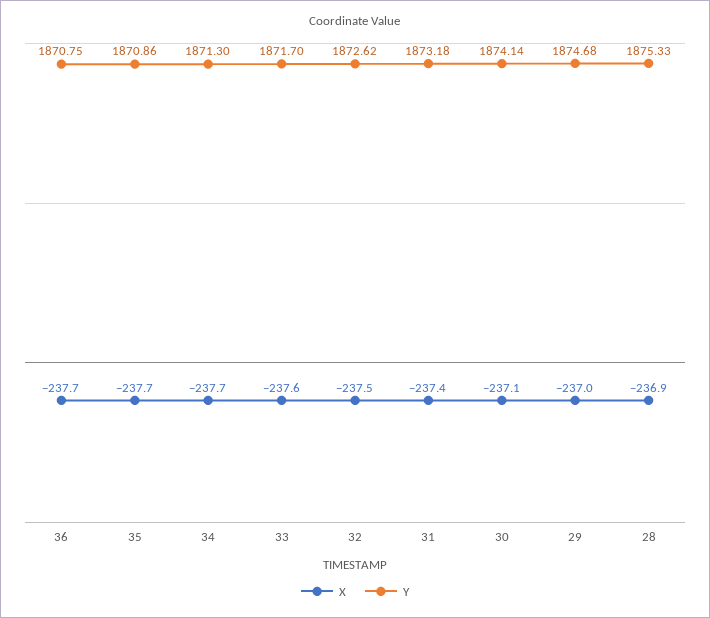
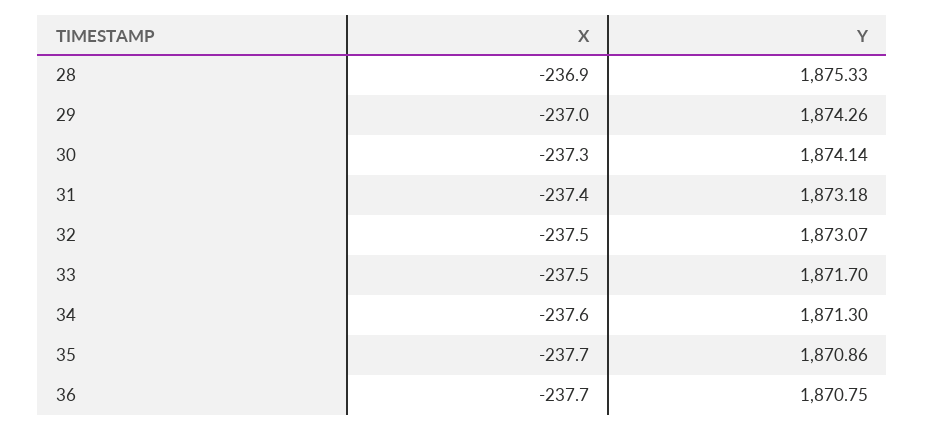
  {
    "X": {
      "36": -237.7,
      "35": -237.7,
-     "34": -237.7,
+     "34": -237.6,
-     "33": -237.6,
+     "33": -237.5,
      "32": -237.5,
      "31": -237.4,
-     "30": -237.1,
+     "30": -237.3,
      "29": -237,
      "28": -236.9
    },
    "Y": {
      "36": 1870.75,
      "35": 1870.86,
      "34": 1871.3,
      "33": 1871.7,
-     "32": 1872.62,
+     "32": 1873.07,
      "31": 1873.18,
      "30": 1874.14,
-     "29": 1874.68,
+     "29": 1874.26,
      "28": 1875.33
    }
  }

